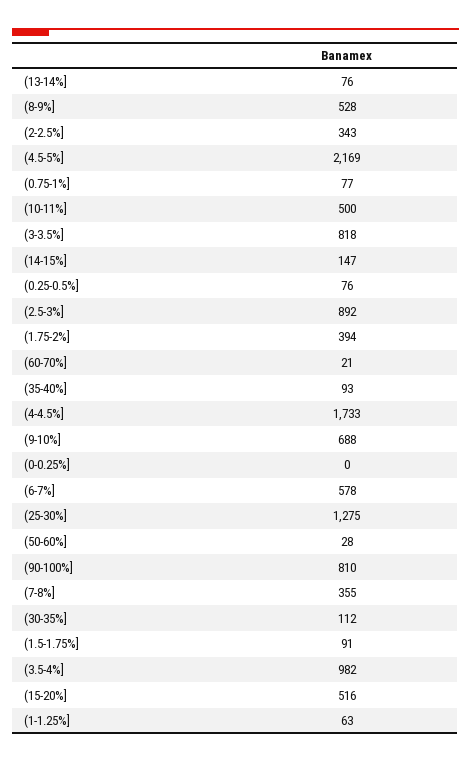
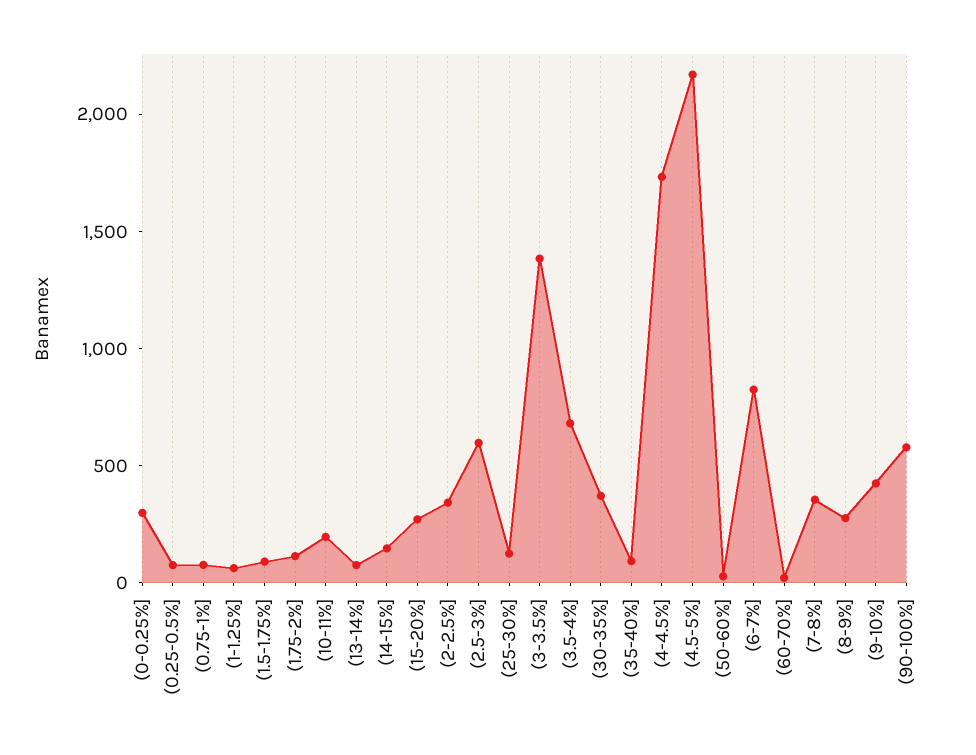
  {
    "(13-14%]": 76,
-   "(8-9%]": 528,
+   "(8-9%]": 300,
    "(2-2.5%]": 343,
    "(4.5-5%]": 2169,
    "(0.75-1%]": 77,
-   "(10-11%]": 500,
+   "(10-11%]": 200,
-   "(3-3.5%]": 818,
+   "(3-3.5%]": 1400,
    "(14-15%]": 147,
    "(0.25-0.5%]": 76,
-   "(2.5-3%]": 892,
+   "(2.5-3%]": 600,
-   "(1.75-2%]": 394,
+   "(1.75-2%]": 100,
    "(60-70%]": 21,
    "(35-40%]": 93,
    "(4-4.5%]": 1733,
-   "(9-10%]": 688,
+   "(9-10%]": 400,
-   "(0-0.25%]": 0,
+   "(0-0.25%]": 300,
-   "(6-7%]": 578,
+   "(6-7%]": 800,
-   "(25-30%]": 1275,
+   "(25-30%]": 100,
    "(50-60%]": 28,
-   "(90-100%]": 810,
+   "(90-100%]": 600,
    "(7-8%]": 355,
-   "(30-35%]": 112,
+   "(30-35%]": 400,
    "(1.5-1.75%]": 91,
-   "(3.5-4%]": 982,
+   "(3.5-4%]": 700,
-   "(15-20%]": 516,
+   "(15-20%]": 300,
    "(1-1.25%]": 63
  }

